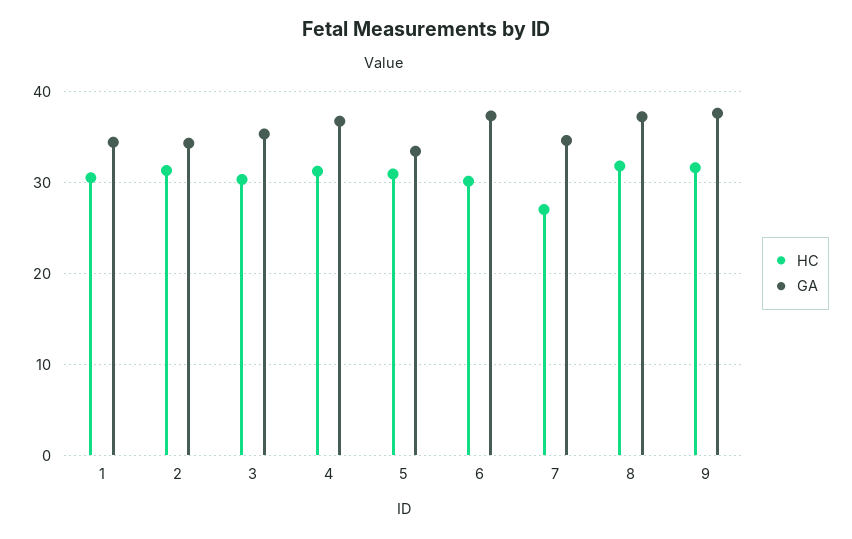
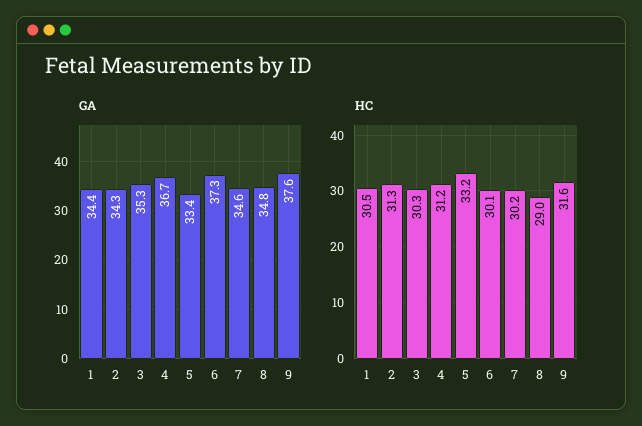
  {
    "HC": {
      "1": 30.5,
      "2": 31.3,
      "3": 30.3,
      "4": 31.2,
-     "5": 31,
+     "5": 33.2,
      "6": 30.1,
-     "7": 27,
+     "7": 30.2,
-     "8": 32,
+     "8": 29,
      "9": 31.6
    },
    "GA": {
      "1": 34.4,
      "2": 34.3,
      "3": 35.3,
      "4": 36.7,
      "5": 33.4,
      "6": 37.3,
      "7": 34.6,
-     "8": 37,
+     "8": 34.8,
      "9": 37.6
    }
  }

